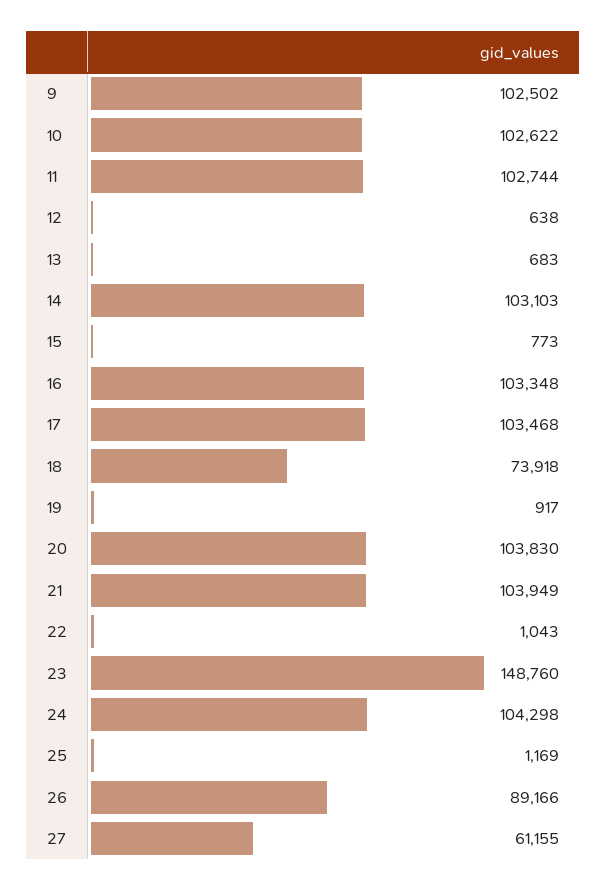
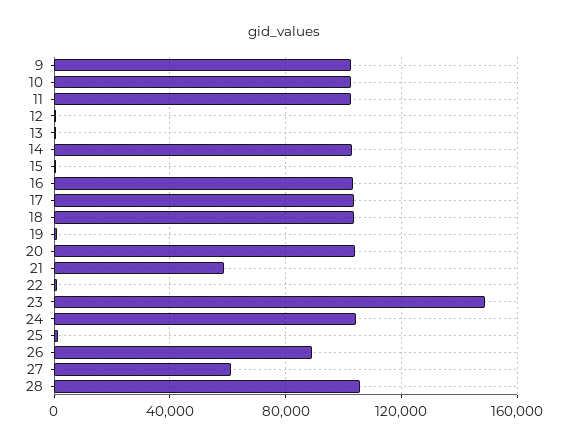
  {
    "9": 102502,
    "10": 102622,
    "11": 102744,
    "12": 638,
    "13": 683,
    "14": 103103,
    "15": 773,
    "16": 103348,
    "17": 103468,
-   "18": 73918,
+   "18": 105000,
    "19": 917,
    "20": 103830,
-   "21": 103949,
+   "21": 60000,
    "22": 1043,
    "23": 148760,
    "24": 104298,
    "25": 1169,
    "26": 89166,
-   "27": 61155
+   "27": 61155,
+   "28": 105000
  }

